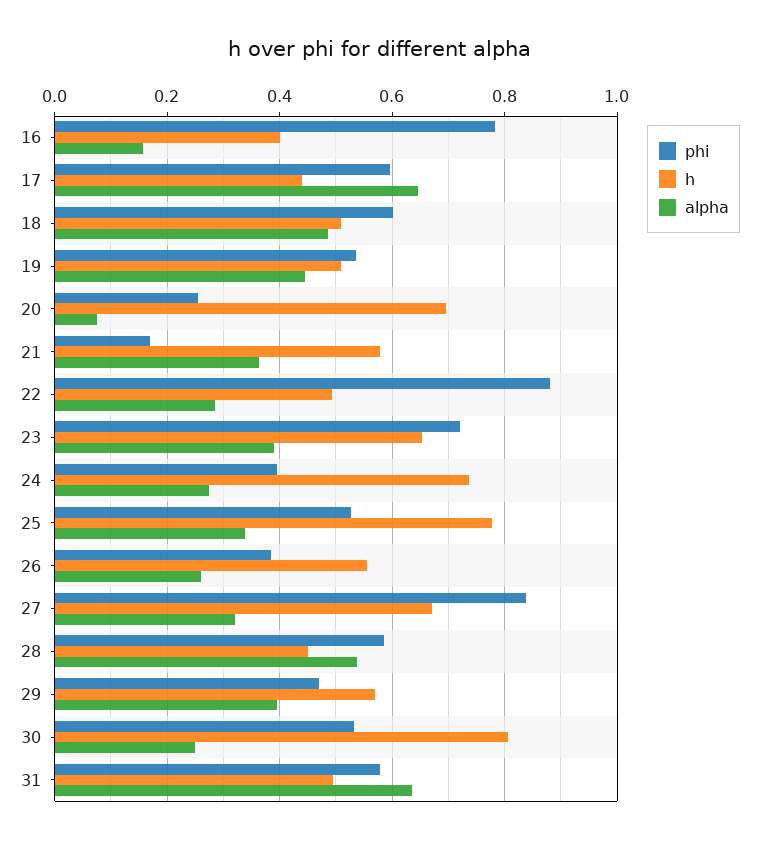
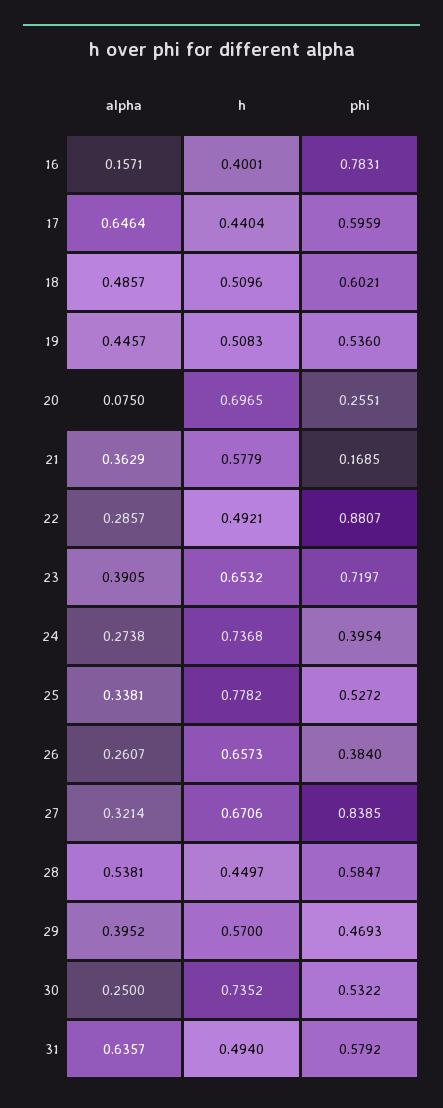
  {
    "phi": {
      "16": 0.7831,
      "17": 0.5959,
      "18": 0.6021,
      "19": 0.536,
      "20": 0.2551,
      "21": 0.1685,
      "22": 0.8807,
      "23": 0.7197,
      "24": 0.3954,
      "25": 0.5272,
      "26": 0.384,
      "27": 0.8385,
      "28": 0.5847,
      "29": 0.4693,
      "30": 0.5322,
      "31": 0.5792
    },
    "h": {
      "16": 0.4001,
      "17": 0.4404,
      "18": 0.5096,
      "19": 0.5083,
      "20": 0.6965,
      "21": 0.5779,
      "22": 0.4921,
      "23": 0.6532,
      "24": 0.7368,
      "25": 0.7782,
-     "26": 0.56,
+     "26": 0.6573,
      "27": 0.6706,
      "28": 0.4497,
      "29": 0.57,
-     "30": 0.8,
+     "30": 0.7352,
      "31": 0.494
    },
    "alpha": {
      "16": 0.1571,
      "17": 0.6464,
      "18": 0.4857,
      "19": 0.4457,
      "20": 0.075,
      "21": 0.3629,
      "22": 0.2857,
      "23": 0.3905,
      "24": 0.2738,
      "25": 0.3381,
      "26": 0.2607,
      "27": 0.3214,
      "28": 0.5381,
      "29": 0.3952,
      "30": 0.25,
      "31": 0.6357
    }
  }

